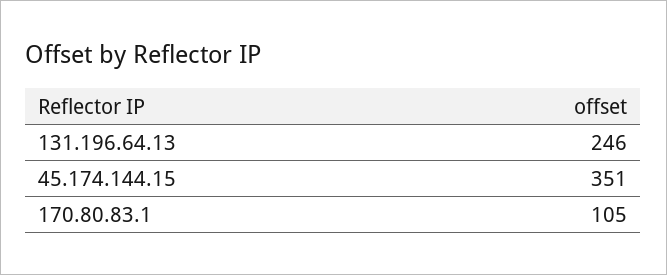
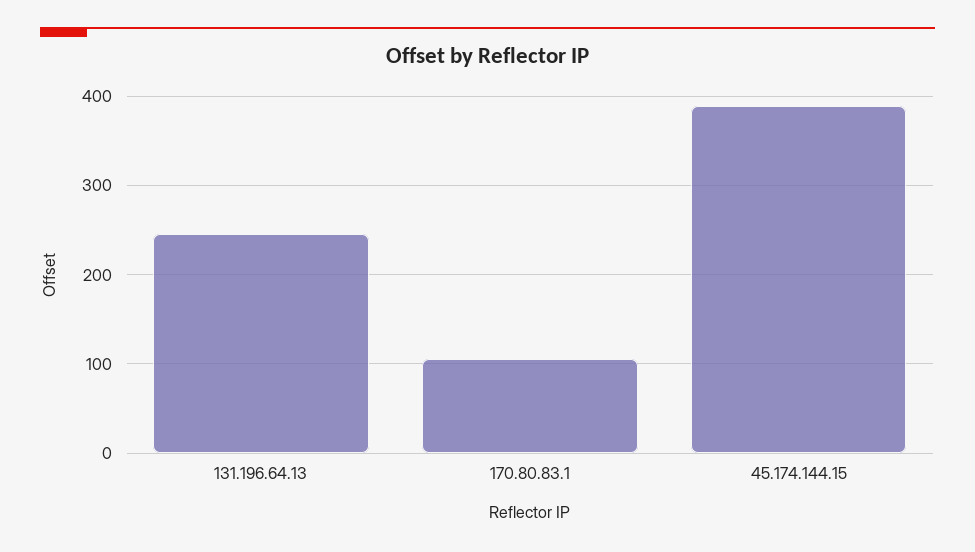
  {
    "131.196.64.13": 246,
-   "45.174.144.15": 351,
+   "45.174.144.15": 390,
    "170.80.83.1": 105
  }

